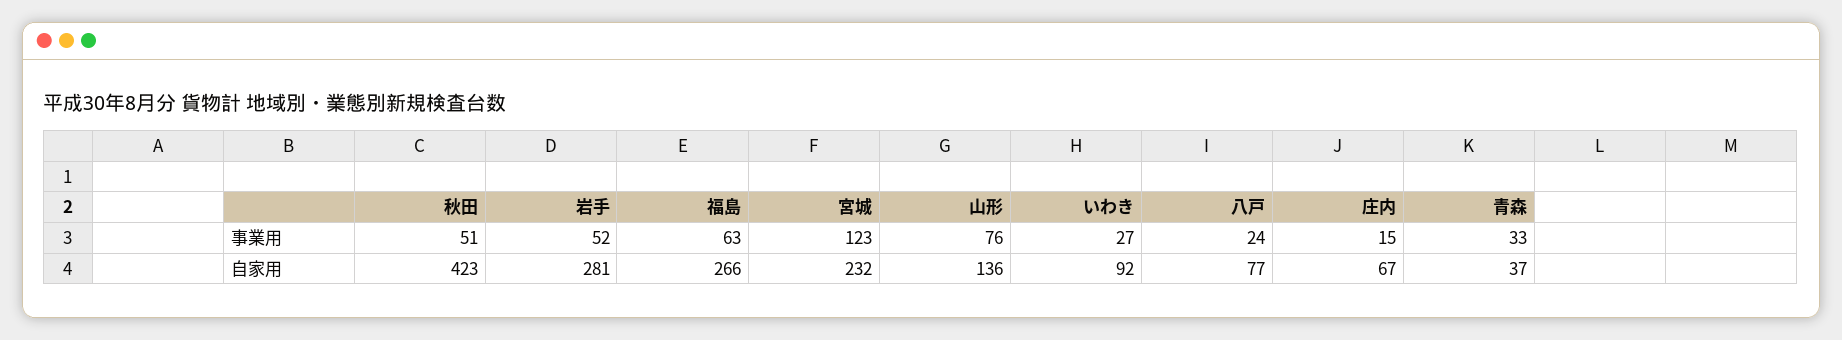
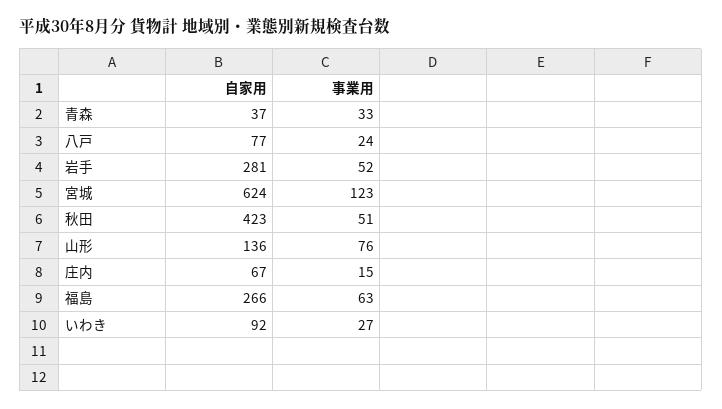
  {
    "秋田": {
      "事業用": 51,
      "自家用": 423
    },
    "岩手": {
      "事業用": 52,
      "自家用": 281
    },
    "福島": {
      "事業用": 63,
      "自家用": 266
    },
    "宮城": {
      "事業用": 123,
-     "自家用": 232
+     "自家用": 624
    },
    "山形": {
      "事業用": 76,
      "自家用": 136
    },
    "いわき": {
      "事業用": 27,
      "自家用": 92
    },
    "八戸": {
      "事業用": 24,
      "自家用": 77
    },
    "庄内": {
      "事業用": 15,
      "自家用": 67
    },
    "青森": {
      "事業用": 33,
      "自家用": 37
    }
  }

